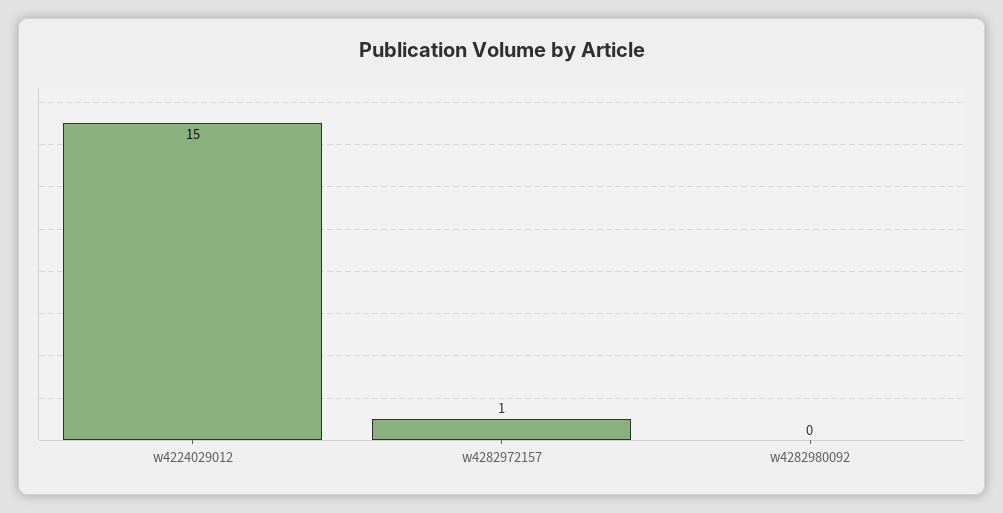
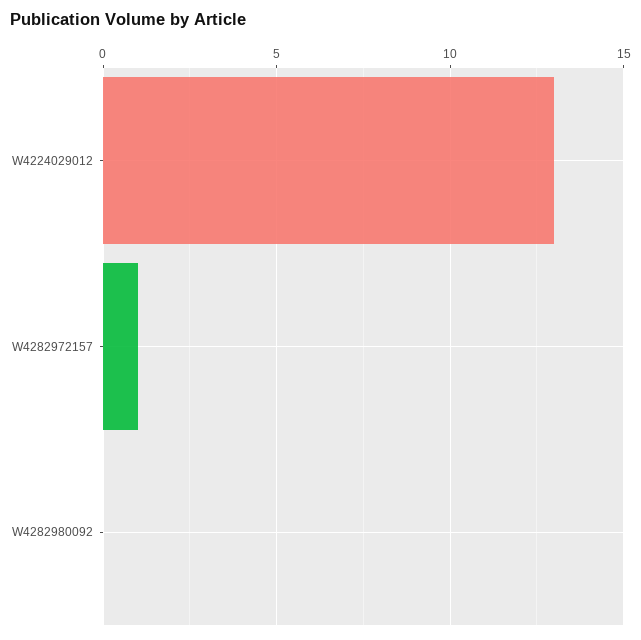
  {
-   "w4224029012": 15,
+   "w4224029012": 13,
    "w4282972157": 1,
    "w4282980092": 0
  }

